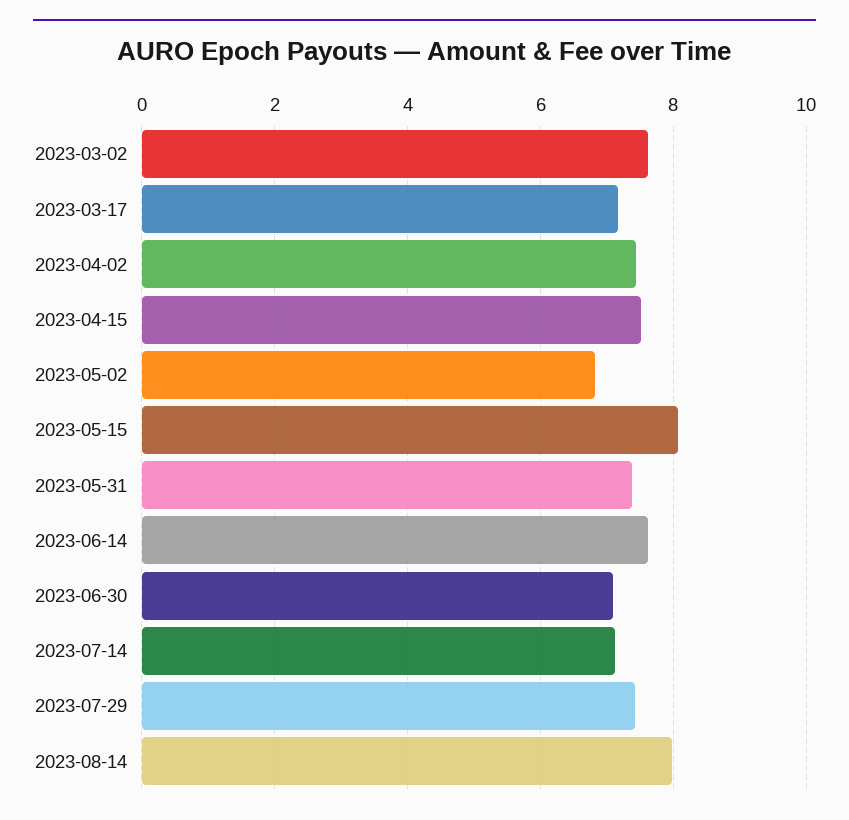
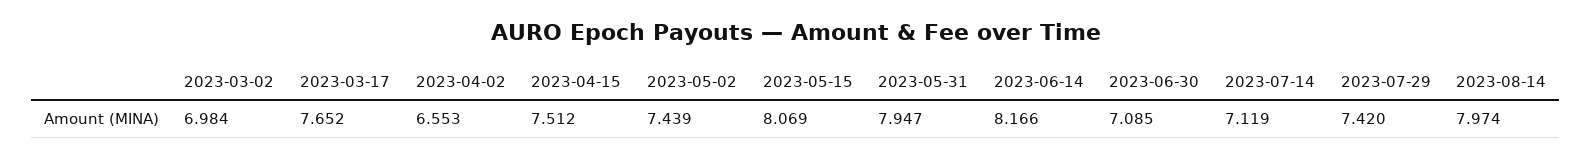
  {
-   "2023-03-02": 7.6,
+   "2023-03-02": 6.984,
-   "2023-03-17": 7.2,
+   "2023-03-17": 7.652,
-   "2023-04-02": 7.4,
+   "2023-04-02": 6.553,
    "2023-04-15": 7.512,
-   "2023-05-02": 6.8,
+   "2023-05-02": 7.439,
    "2023-05-15": 8.069,
-   "2023-05-31": 7.4,
+   "2023-05-31": 7.947,
-   "2023-06-14": 7.6,
+   "2023-06-14": 8.166,
    "2023-06-30": 7.085,
    "2023-07-14": 7.119,
    "2023-07-29": 7.42,
    "2023-08-14": 7.974
  }

